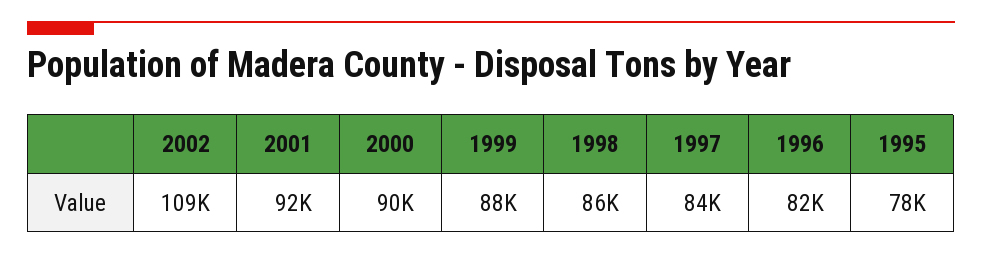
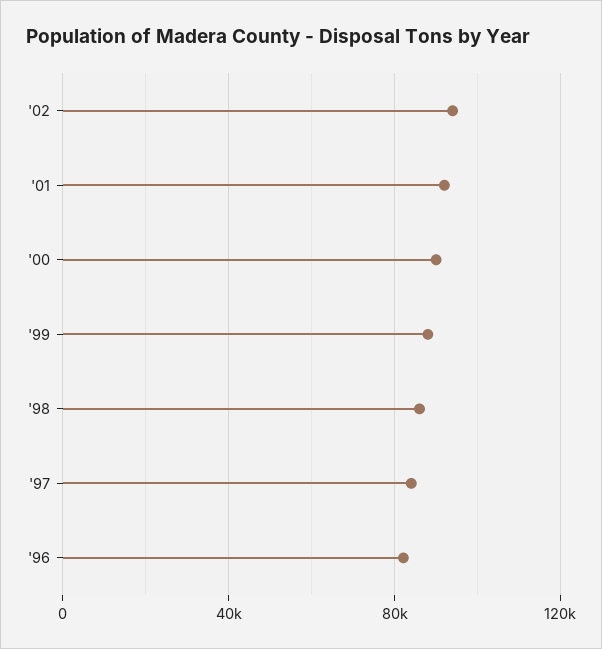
  {
-   "2002": 109000,
+   "2002": 95000,
    "2001": 92000,
    "2000": 90000,
    "1999": 88000,
    "1998": 86000,
    "1997": 84000,
-   "1996": 82000,
+   "1996": 82000
-   "1995": 78000
  }

